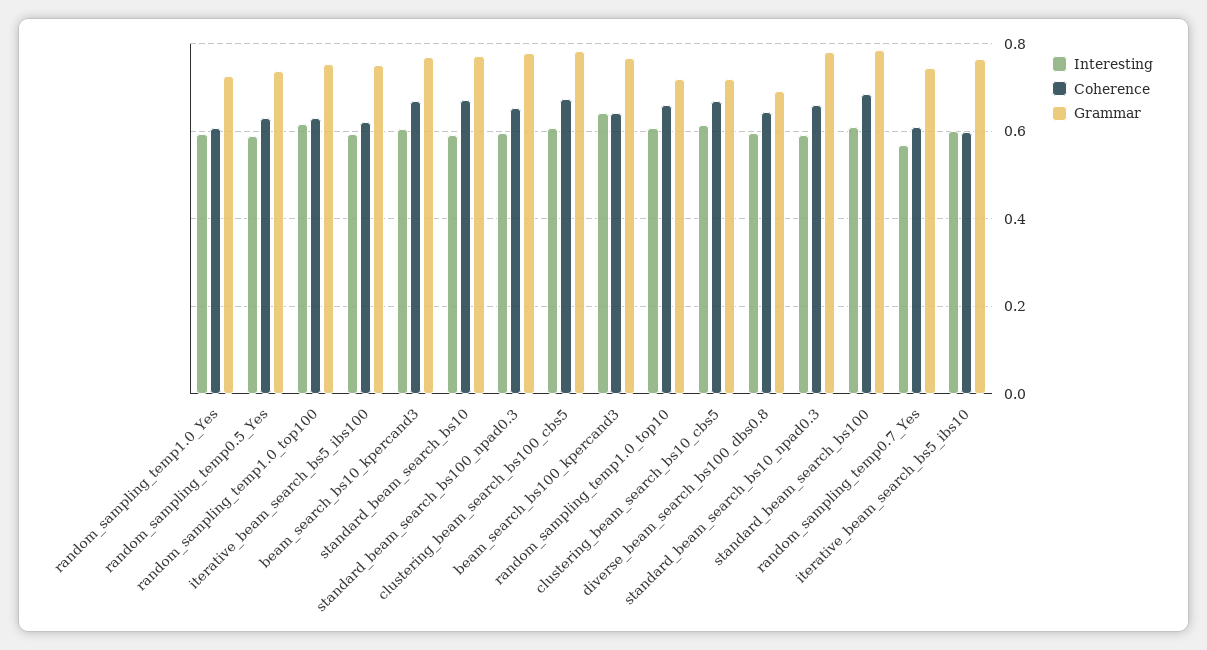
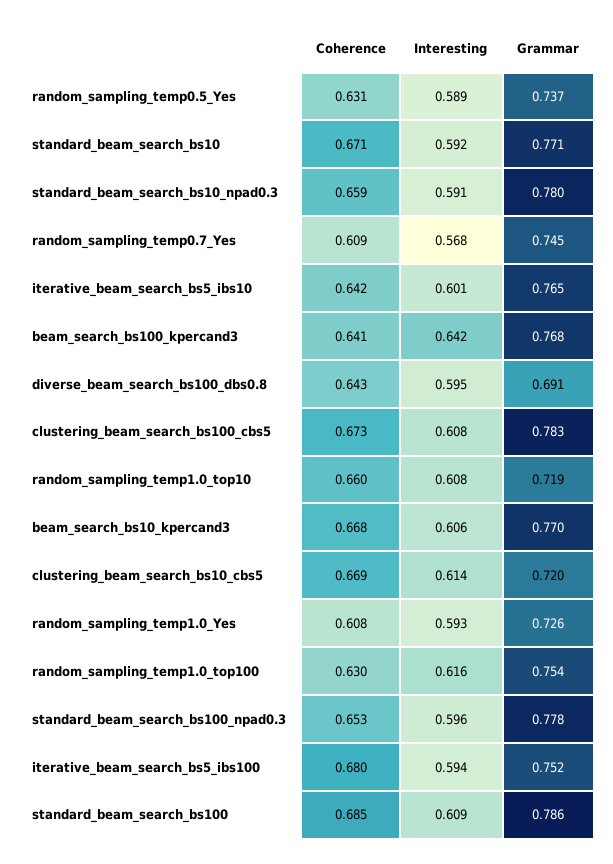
  {
    "Interesting": {
      "random_sampling_temp1.0_Yes": 0.593,
      "random_sampling_temp0.5_Yes": 0.589,
      "random_sampling_temp1.0_top100": 0.616,
      "iterative_beam_search_bs5_ibs100": 0.594,
      "beam_search_bs10_kpercand3": 0.606,
      "standard_beam_search_bs10": 0.592,
      "standard_beam_search_bs100_npad0.3": 0.596,
      "clustering_beam_search_bs100_cbs5": 0.608,
      "beam_search_bs100_kpercand3": 0.642,
      "random_sampling_temp1.0_top10": 0.608,
      "clustering_beam_search_bs10_cbs5": 0.614,
      "diverse_beam_search_bs100_dbs0.8": 0.595,
      "standard_beam_search_bs10_npad0.3": 0.591,
      "standard_beam_search_bs100": 0.609,
      "random_sampling_temp0.7_Yes": 0.568,
      "iterative_beam_search_bs5_ibs10": 0.601
    },
    "Coherence": {
      "random_sampling_temp1.0_Yes": 0.608,
      "random_sampling_temp0.5_Yes": 0.631,
      "random_sampling_temp1.0_top100": 0.63,
-     "iterative_beam_search_bs5_ibs100": 0.62,
+     "iterative_beam_search_bs5_ibs100": 0.68,
      "beam_search_bs10_kpercand3": 0.668,
      "standard_beam_search_bs10": 0.671,
      "standard_beam_search_bs100_npad0.3": 0.653,
      "clustering_beam_search_bs100_cbs5": 0.673,
      "beam_search_bs100_kpercand3": 0.641,
      "random_sampling_temp1.0_top10": 0.66,
      "clustering_beam_search_bs10_cbs5": 0.669,
      "diverse_beam_search_bs100_dbs0.8": 0.643,
      "standard_beam_search_bs10_npad0.3": 0.659,
      "standard_beam_search_bs100": 0.685,
      "random_sampling_temp0.7_Yes": 0.609,
-     "iterative_beam_search_bs5_ibs10": 0.6
+     "iterative_beam_search_bs5_ibs10": 0.642
    },
    "Grammar": {
      "random_sampling_temp1.0_Yes": 0.726,
      "random_sampling_temp0.5_Yes": 0.737,
      "random_sampling_temp1.0_top100": 0.754,
      "iterative_beam_search_bs5_ibs100": 0.752,
      "beam_search_bs10_kpercand3": 0.77,
      "standard_beam_search_bs10": 0.771,
      "standard_beam_search_bs100_npad0.3": 0.778,
      "clustering_beam_search_bs100_cbs5": 0.783,
      "beam_search_bs100_kpercand3": 0.768,
      "random_sampling_temp1.0_top10": 0.719,
      "clustering_beam_search_bs10_cbs5": 0.72,
      "diverse_beam_search_bs100_dbs0.8": 0.691,
      "standard_beam_search_bs10_npad0.3": 0.78,
      "standard_beam_search_bs100": 0.786,
      "random_sampling_temp0.7_Yes": 0.745,
      "iterative_beam_search_bs5_ibs10": 0.765
    }
  }

